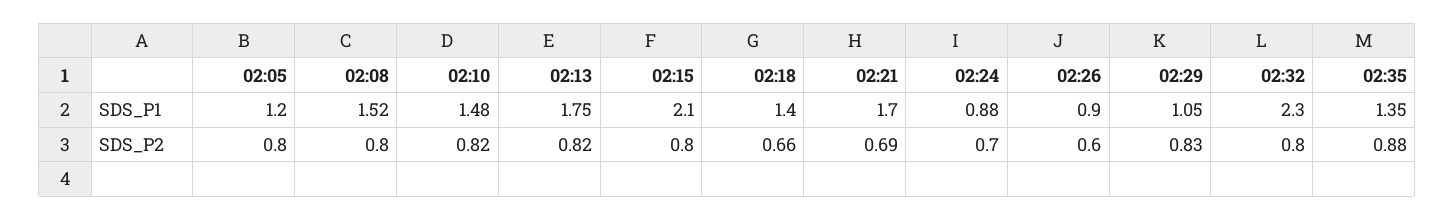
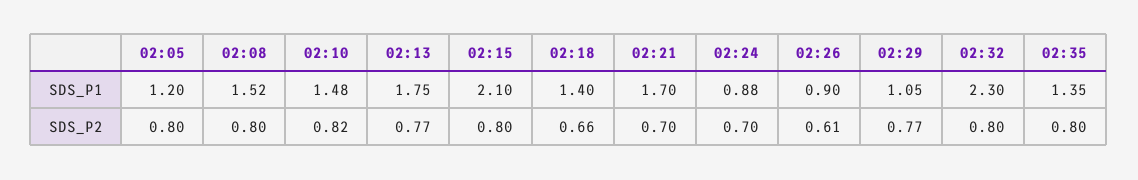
  {
    "02:05": {
      "SDS_P1": 1.2,
      "SDS_P2": 0.8
    },
    "02:08": {
      "SDS_P1": 1.52,
      "SDS_P2": 0.8
    },
    "02:10": {
      "SDS_P1": 1.48,
      "SDS_P2": 0.82
    },
    "02:13": {
      "SDS_P1": 1.75,
-     "SDS_P2": 0.82
+     "SDS_P2": 0.77
    },
    "02:15": {
      "SDS_P1": 2.1,
      "SDS_P2": 0.8
    },
    "02:18": {
      "SDS_P1": 1.4,
      "SDS_P2": 0.66
    },
    "02:21": {
      "SDS_P1": 1.7,
-     "SDS_P2": 0.69
+     "SDS_P2": 0.7
    },
    "02:24": {
      "SDS_P1": 0.88,
      "SDS_P2": 0.7
    },
    "02:26": {
      "SDS_P1": 0.9,
-     "SDS_P2": 0.6
+     "SDS_P2": 0.61
    },
    "02:29": {
      "SDS_P1": 1.05,
-     "SDS_P2": 0.83
+     "SDS_P2": 0.77
    },
    "02:32": {
      "SDS_P1": 2.3,
      "SDS_P2": 0.8
    },
    "02:35": {
      "SDS_P1": 1.35,
-     "SDS_P2": 0.88
+     "SDS_P2": 0.8
    }
  }

